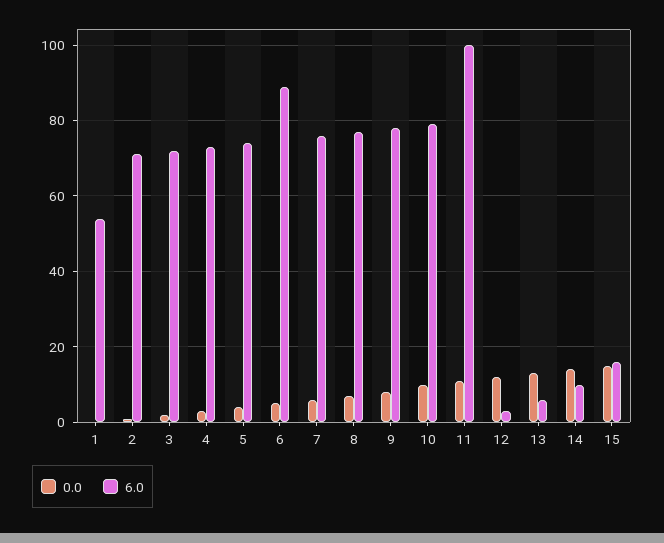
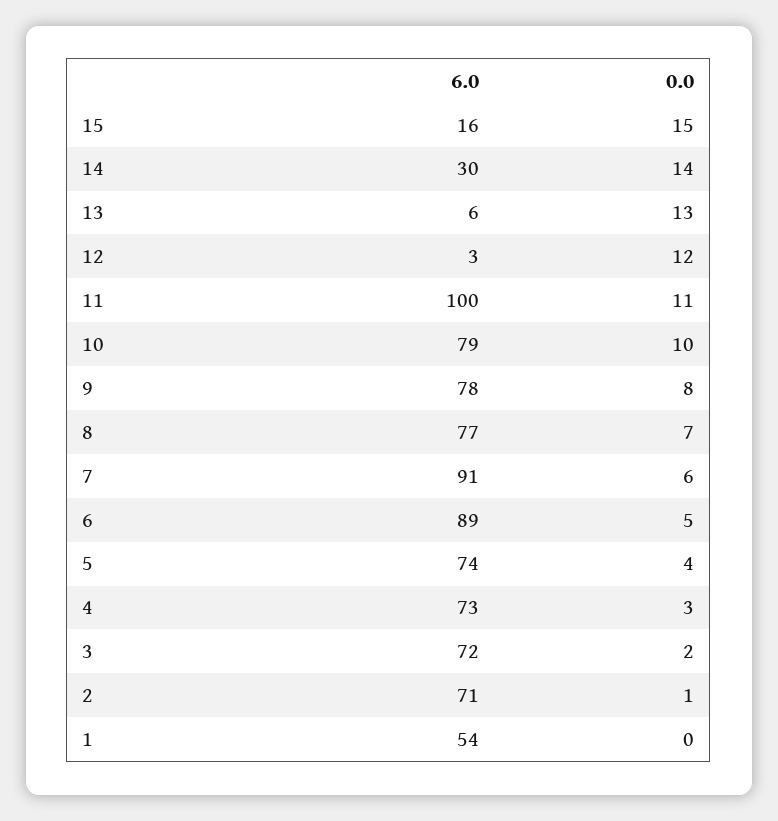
  {
    "0.0": {
      "1": 0,
      "2": 1,
      "3": 2,
      "4": 3,
      "5": 4,
      "6": 5,
      "7": 6,
      "8": 7,
      "9": 8,
      "10": 10,
      "11": 11,
      "12": 12,
      "13": 13,
      "14": 14,
      "15": 15
    },
    "6.0": {
      "1": 54,
      "2": 71,
      "3": 72,
      "4": 73,
      "5": 74,
      "6": 89,
-     "7": 75,
+     "7": 91,
      "8": 77,
      "9": 78,
      "10": 79,
      "11": 100,
      "12": 3,
      "13": 6,
-     "14": 10,
+     "14": 30,
      "15": 16
    }
  }

